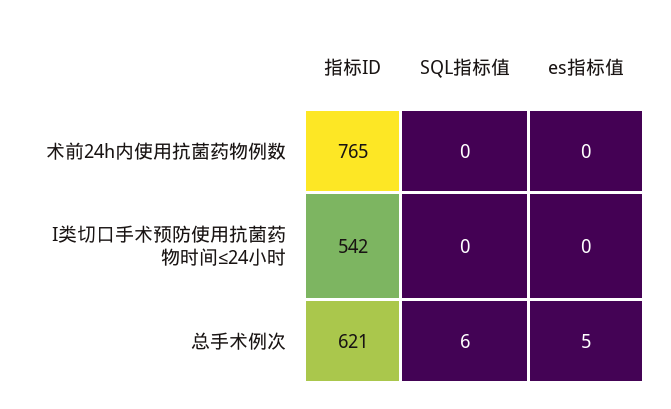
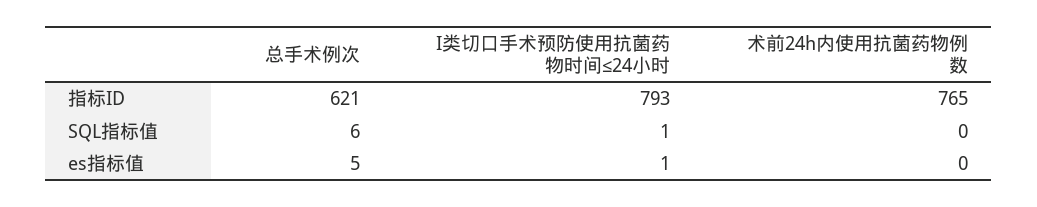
  {
    "指标ID": {
      "术前24h内使用抗菌药物例数": 765,
-     "I类切口手术预防使用抗菌药物时间≤24小时": 542,
+     "I类切口手术预防使用抗菌药物时间≤24小时": 793,
      "总手术例次": 621
    },
    "SQL指标值": {
      "术前24h内使用抗菌药物例数": 0,
-     "I类切口手术预防使用抗菌药物时间≤24小时": 0,
+     "I类切口手术预防使用抗菌药物时间≤24小时": 1,
      "总手术例次": 6
    },
    "es指标值": {
      "术前24h内使用抗菌药物例数": 0,
-     "I类切口手术预防使用抗菌药物时间≤24小时": 0,
+     "I类切口手术预防使用抗菌药物时间≤24小时": 1,
      "总手术例次": 5
    }
  }

